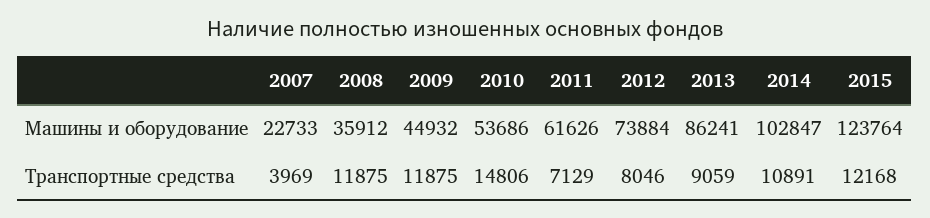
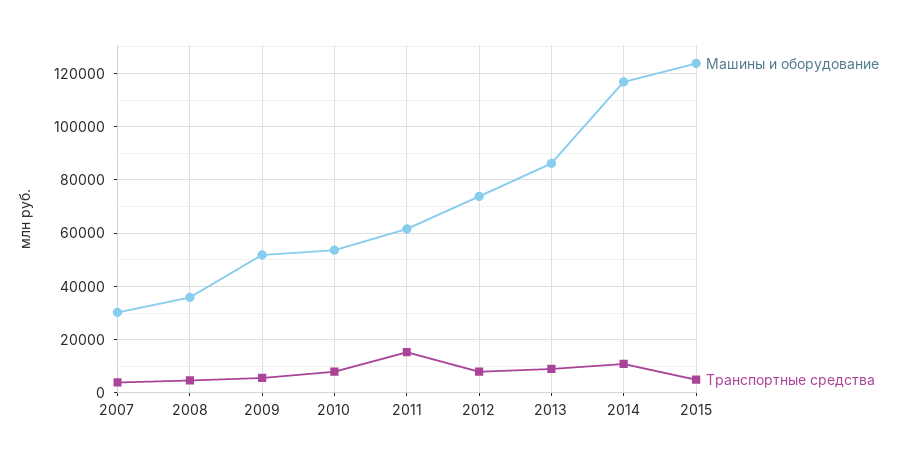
  {
    "Машины и оборудование": {
-     "2007": 22733,
+     "2007": 30000,
      "2008": 35912,
-     "2009": 44932,
+     "2009": 52500,
      "2010": 53686,
      "2011": 61626,
      "2012": 73884,
      "2013": 86241,
-     "2014": 102847,
+     "2014": 117500,
      "2015": 123764
    },
    "Транспортные средства": {
      "2007": 3969,
-     "2008": 11875,
+     "2008": 5000,
-     "2009": 11875,
+     "2009": 5000,
-     "2010": 14806,
+     "2010": 7500,
-     "2011": 7129,
+     "2011": 15000,
      "2012": 8046,
      "2013": 9059,
      "2014": 10891,
-     "2015": 12168
+     "2015": 5000
    }
  }

